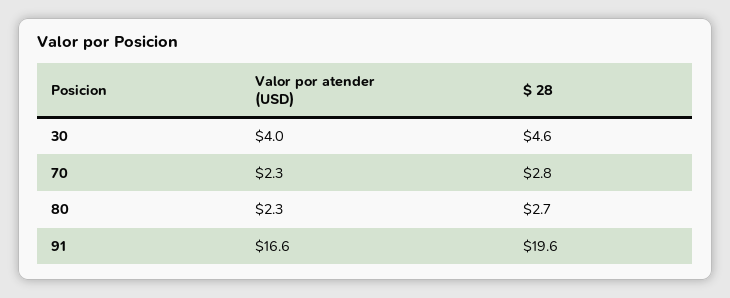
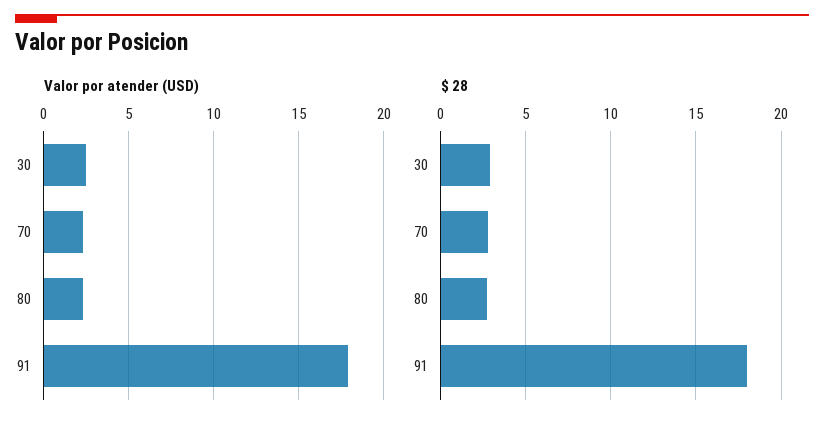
  {
    "Valor por atender (USD)": {
-     "30": 4,
+     "30": 2.5,
      "70": 2.3,
      "80": 2.3,
-     "91": 16.6
+     "91": 18
    },
    "$ 28": {
-     "30": 4.6,
+     "30": 3,
      "70": 2.8,
      "80": 2.7,
-     "91": 19.6
+     "91": 18
    }
  }

